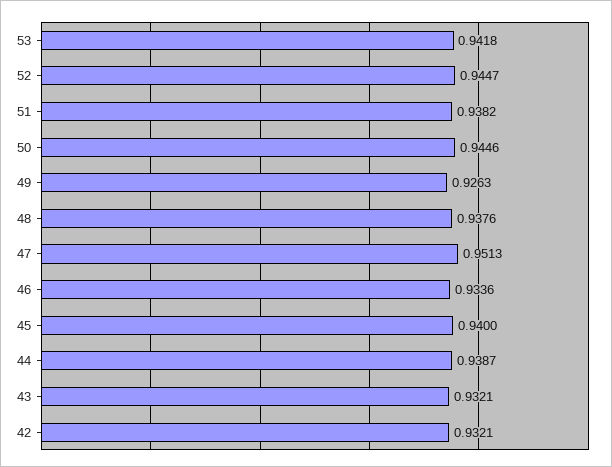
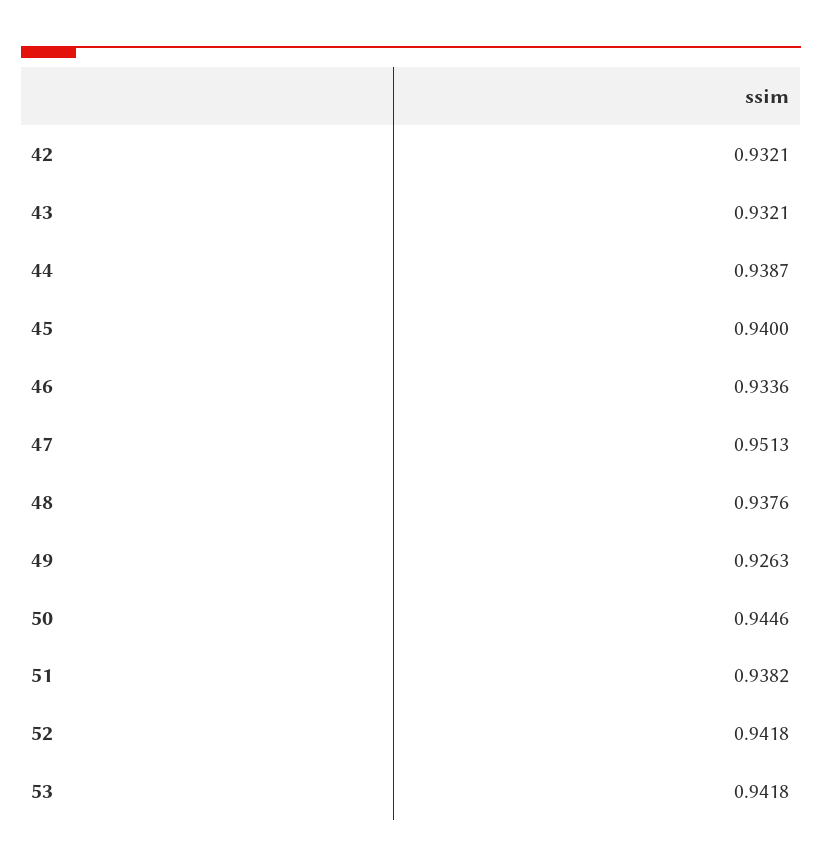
  {
    "53": 0.9418,
-   "52": 0.9447,
+   "52": 0.9418,
    "51": 0.9382,
    "50": 0.9446,
    "49": 0.9263,
    "48": 0.9376,
    "47": 0.9513,
    "46": 0.9336,
    "45": 0.94,
    "44": 0.9387,
    "43": 0.9321,
    "42": 0.9321
  }

